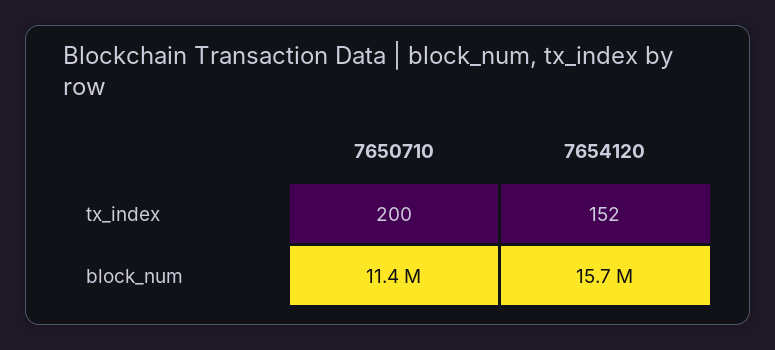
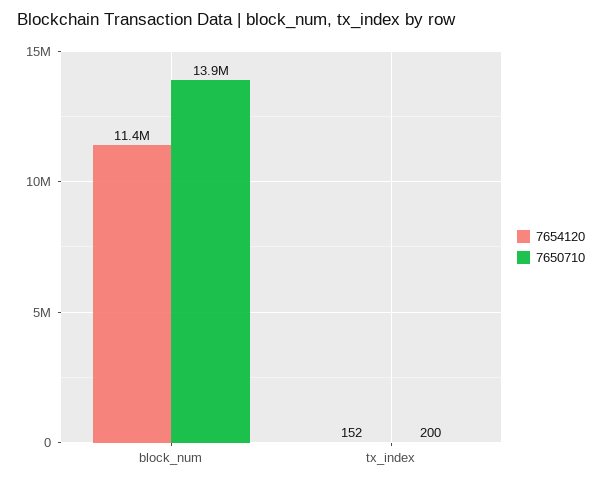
  {
    "7650710": {
      "tx_index": 200,
-     "block_num": 11400000
+     "block_num": 13900000
    },
    "7654120": {
      "tx_index": 152,
-     "block_num": 15700000
+     "block_num": 11400000
    }
  }

